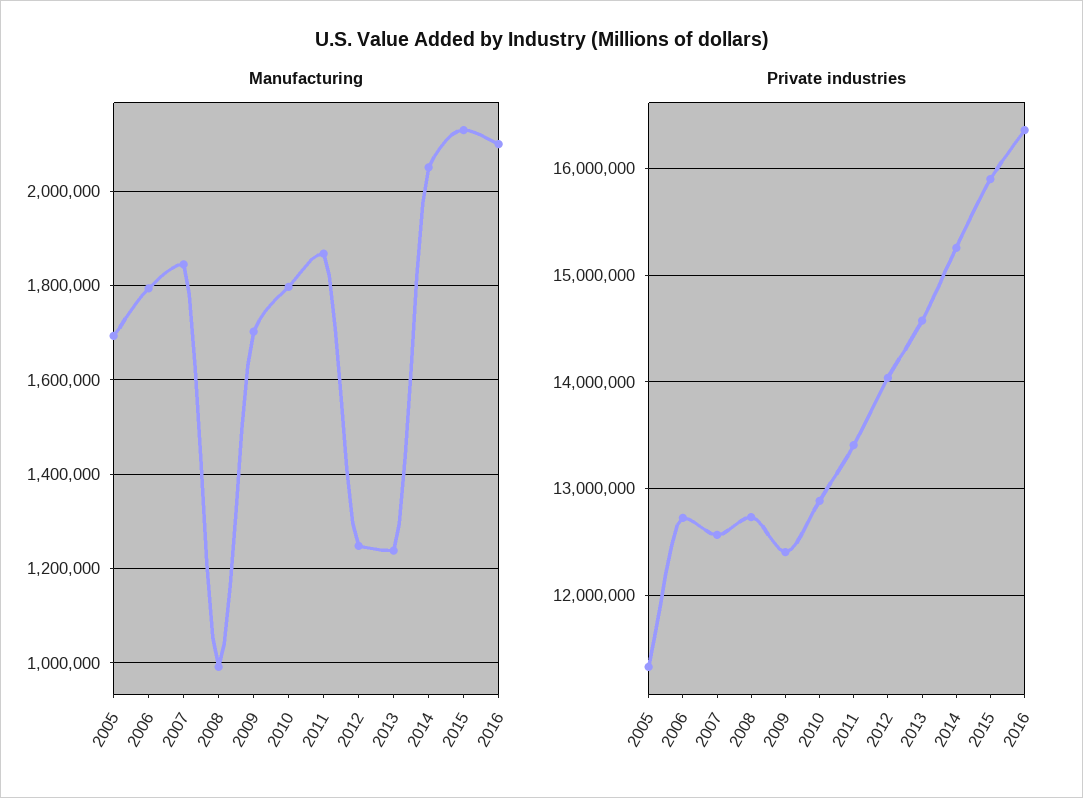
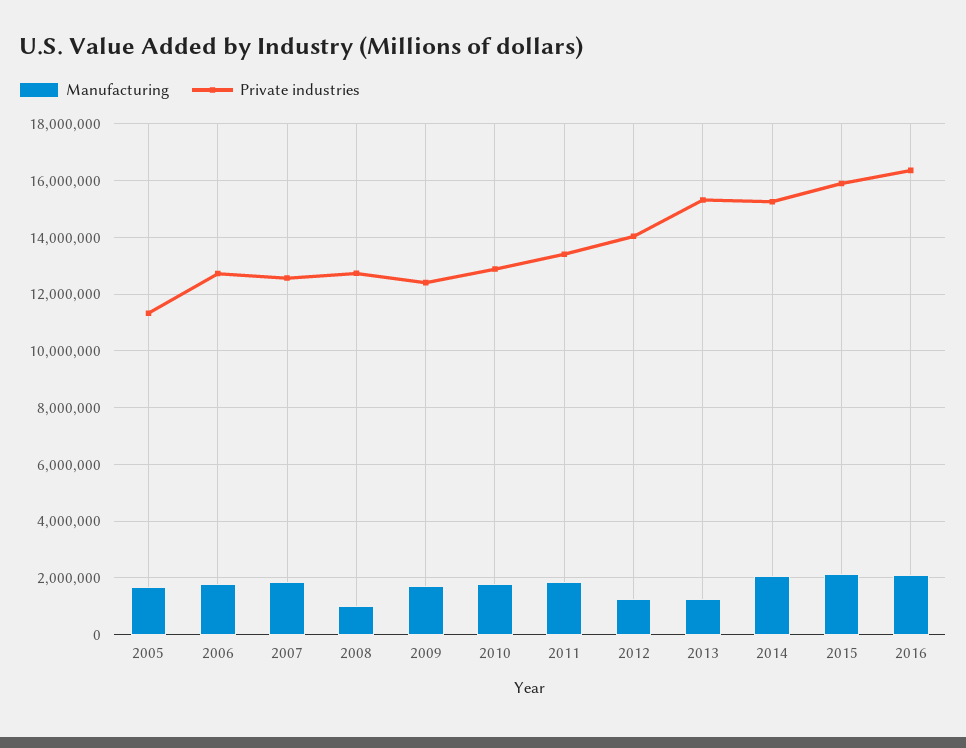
  {
    "Manufacturing": {
      "2005": 1700000,
      "2006": 1800000,
      "2007": 1840000,
      "2008": 1000000,
      "2009": 1700000,
      "2010": 1800000,
      "2011": 1860000,
      "2012": 1240000,
      "2013": 1240000,
      "2014": 2060000,
      "2015": 2120000,
      "2016": 2100000
    },
    "Private industries": {
      "2005": 11300000,
      "2006": 12700000,
      "2007": 12600000,
      "2008": 12700000,
      "2009": 12400000,
      "2010": 12900000,
      "2011": 13400000,
      "2012": 14000000,
-     "2013": 14600000,
+     "2013": 15250000,
      "2014": 15300000,
      "2015": 15900000,
      "2016": 16400000
    }
  }

